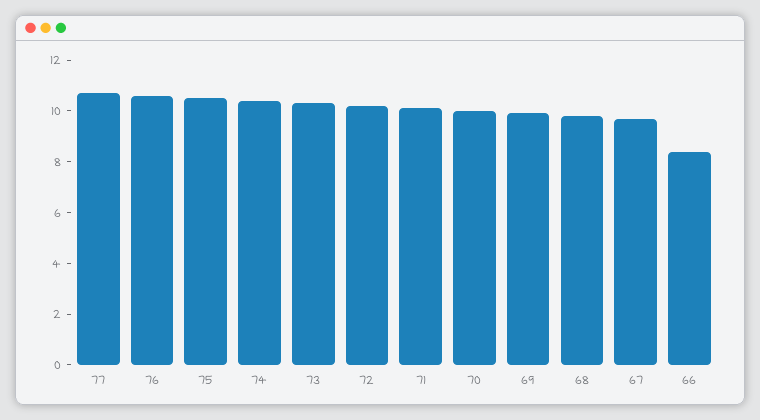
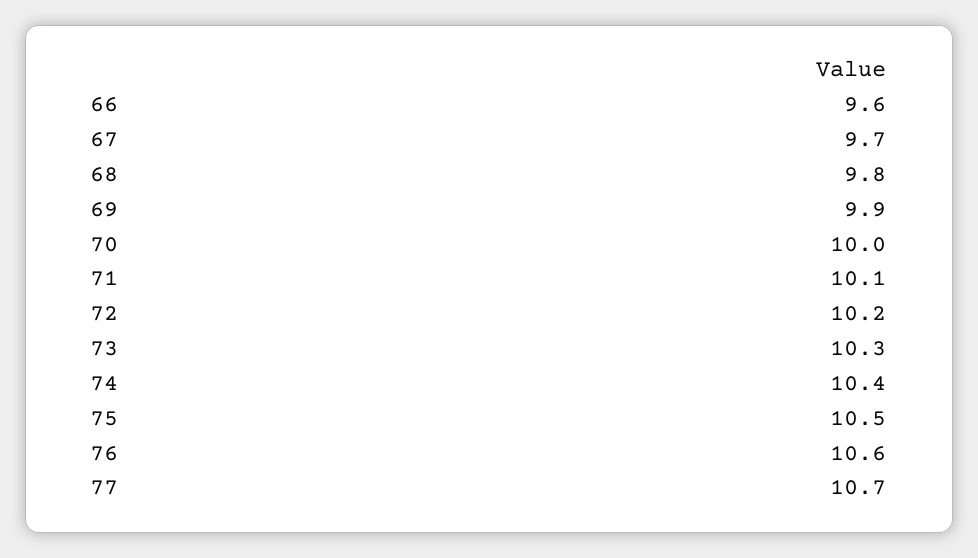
  {
    "77": 10.7,
    "76": 10.6,
    "75": 10.5,
    "74": 10.4,
    "73": 10.3,
    "72": 10.2,
    "71": 10.1,
    "70": 10,
    "69": 9.9,
    "68": 9.8,
    "67": 9.7,
-   "66": 8.5
+   "66": 9.6
  }

